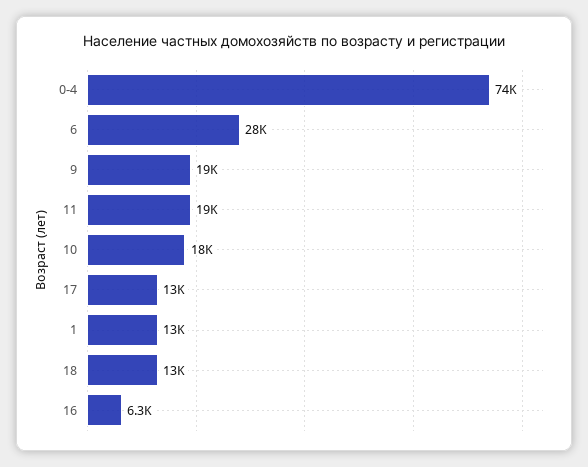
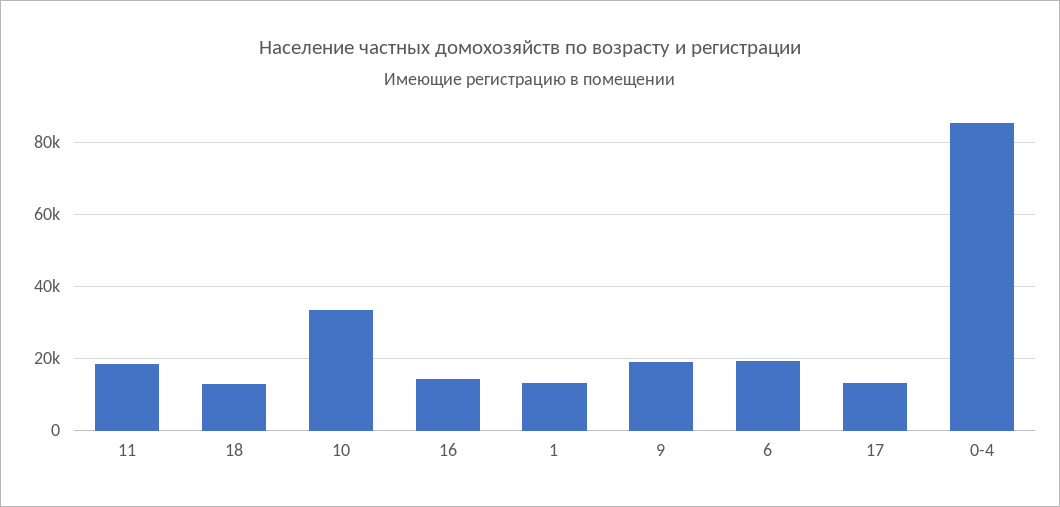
  {
-   "0-4": 74000,
+   "0-4": 86000,
-   "6": 28000,
+   "6": 20000,
    "9": 19000,
    "11": 19000,
-   "10": 18000,
+   "10": 34000,
    "17": 13000,
    "1": 13000,
    "18": 13000,
-   "16": 6300
+   "16": 14000
  }

